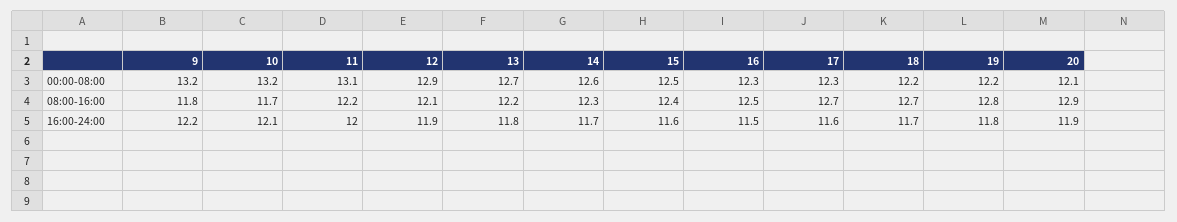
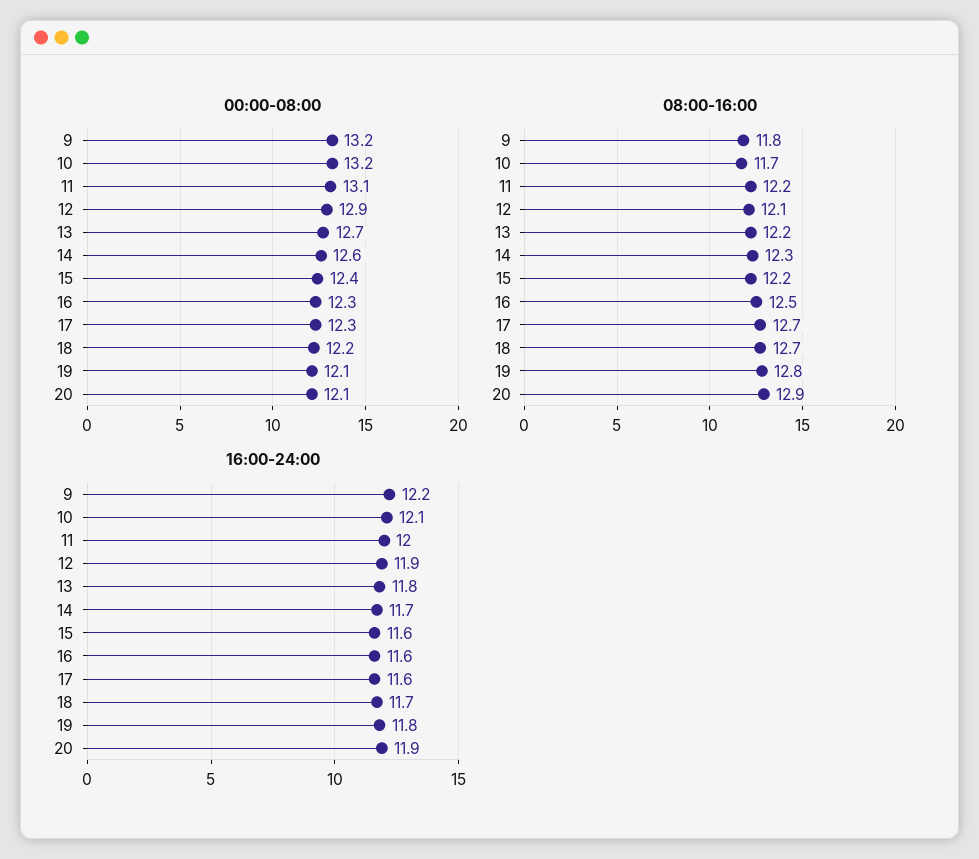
  {
    "00:00-08:00": {
      "9": 13.2,
      "10": 13.2,
      "11": 13.1,
      "12": 12.9,
      "13": 12.7,
      "14": 12.6,
-     "15": 12.5,
+     "15": 12.4,
      "16": 12.3,
      "17": 12.3,
      "18": 12.2,
-     "19": 12.2,
+     "19": 12.1,
      "20": 12.1
    },
    "08:00-16:00": {
      "9": 11.8,
      "10": 11.7,
      "11": 12.2,
      "12": 12.1,
      "13": 12.2,
      "14": 12.3,
-     "15": 12.4,
+     "15": 12.2,
      "16": 12.5,
      "17": 12.7,
      "18": 12.7,
      "19": 12.8,
      "20": 12.9
    },
    "16:00-24:00": {
      "9": 12.2,
      "10": 12.1,
      "11": 12,
      "12": 11.9,
      "13": 11.8,
      "14": 11.7,
      "15": 11.6,
-     "16": 11.5,
+     "16": 11.6,
      "17": 11.6,
      "18": 11.7,
      "19": 11.8,
      "20": 11.9
    }
  }

